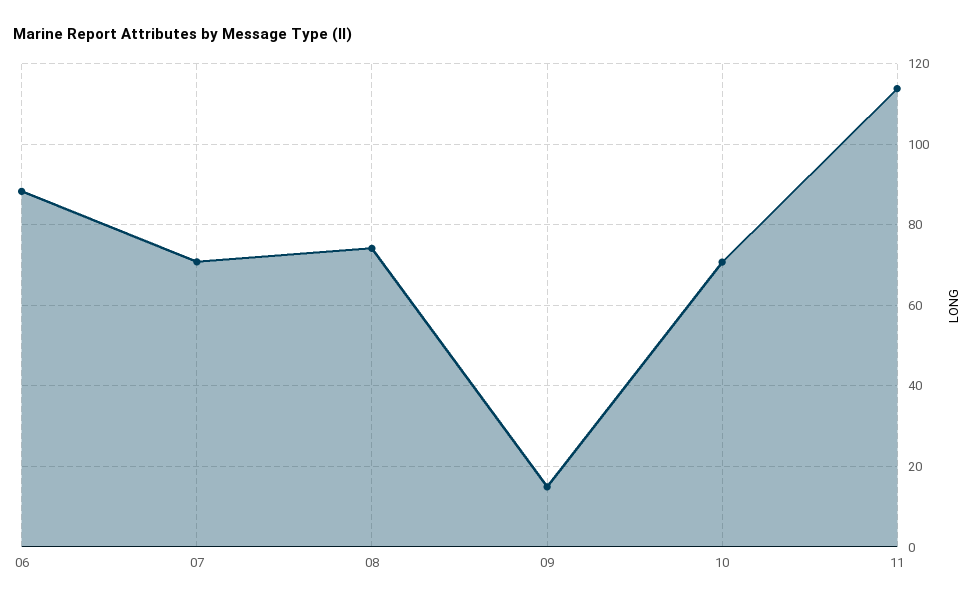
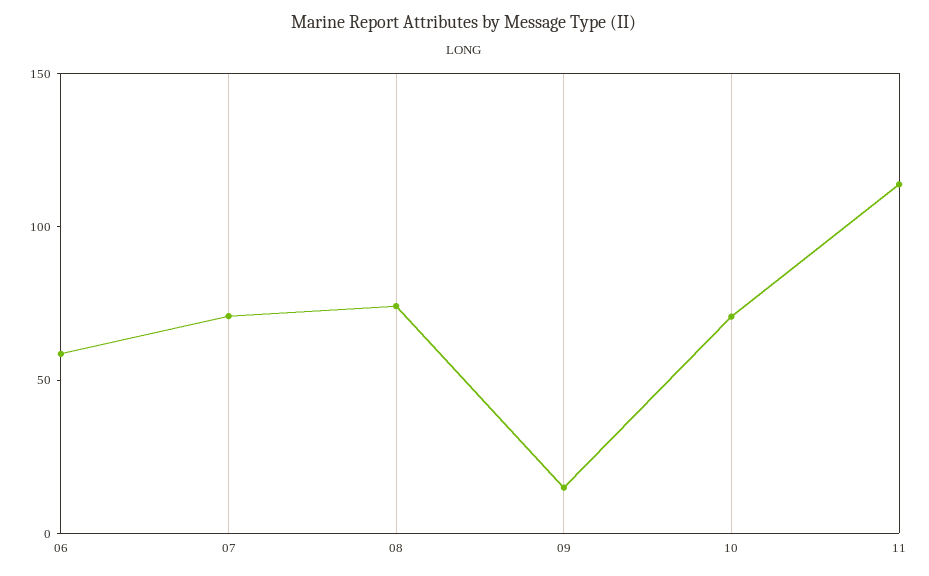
  {
-   "06": 88,
+   "06": 60,
    "07": 70,
    "08": 74,
    "09": 14,
    "10": 70,
    "11": 114
  }

